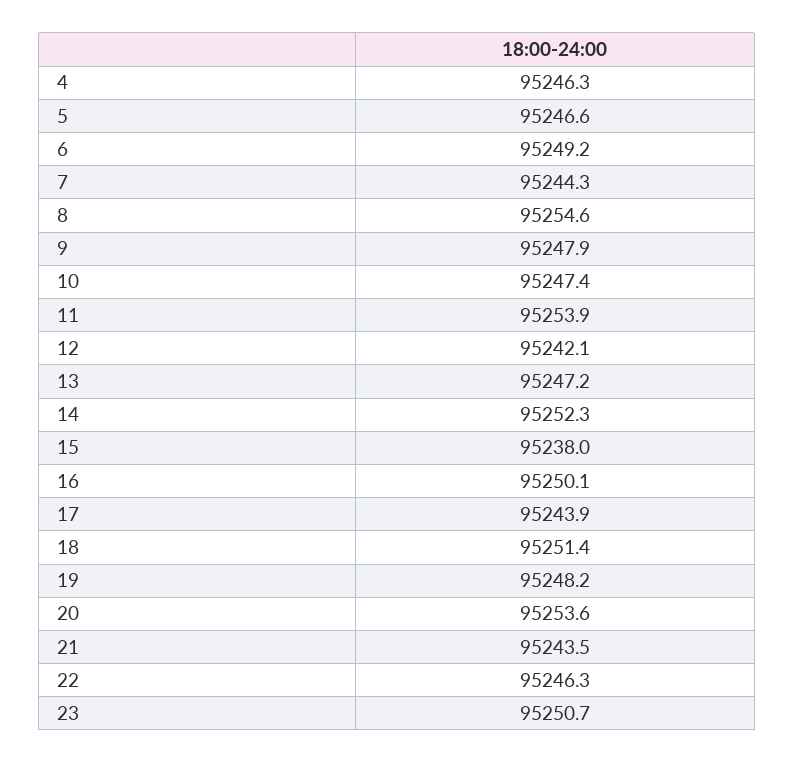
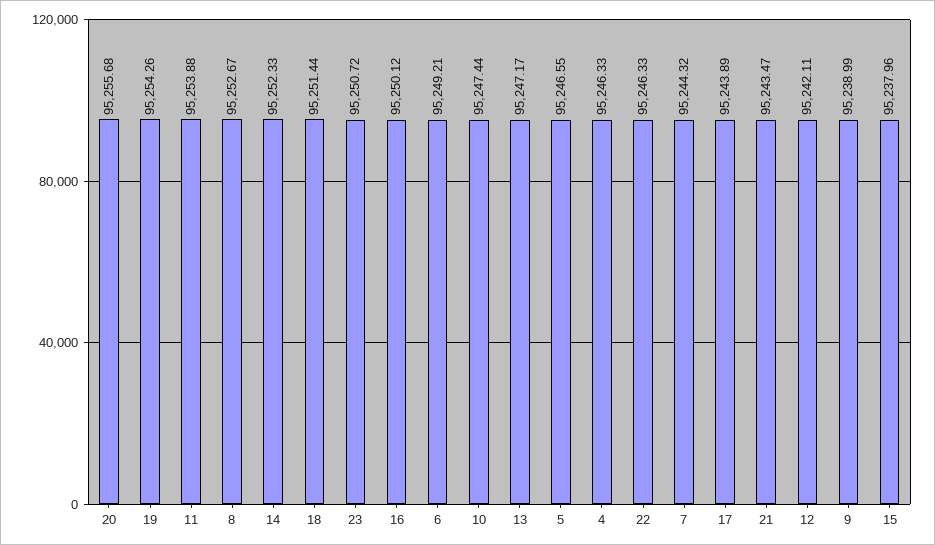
  {
    "4": 95246.33,
    "5": 95246.55,
    "6": 95249.21,
    "7": 95244.32,
-   "8": 95254.6,
+   "8": 95252.67,
-   "9": 95247.9,
+   "9": 95238.99,
    "10": 95247.44,
    "11": 95253.88,
    "12": 95242.11,
    "13": 95247.17,
    "14": 95252.33,
    "15": 95237.96,
    "16": 95250.12,
    "17": 95243.89,
    "18": 95251.44,
-   "19": 95248.2,
+   "19": 95254.26,
-   "20": 95253.6,
+   "20": 95255.68,
    "21": 95243.47,
    "22": 95246.33,
    "23": 95250.72
  }

